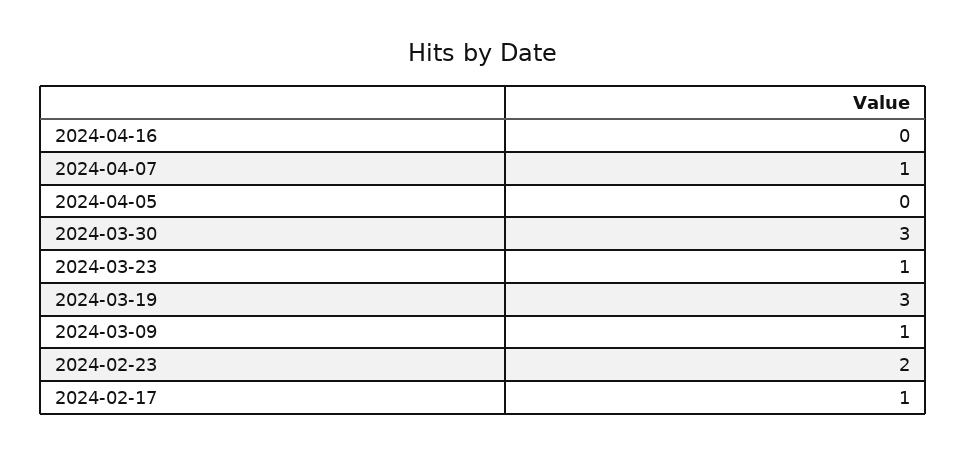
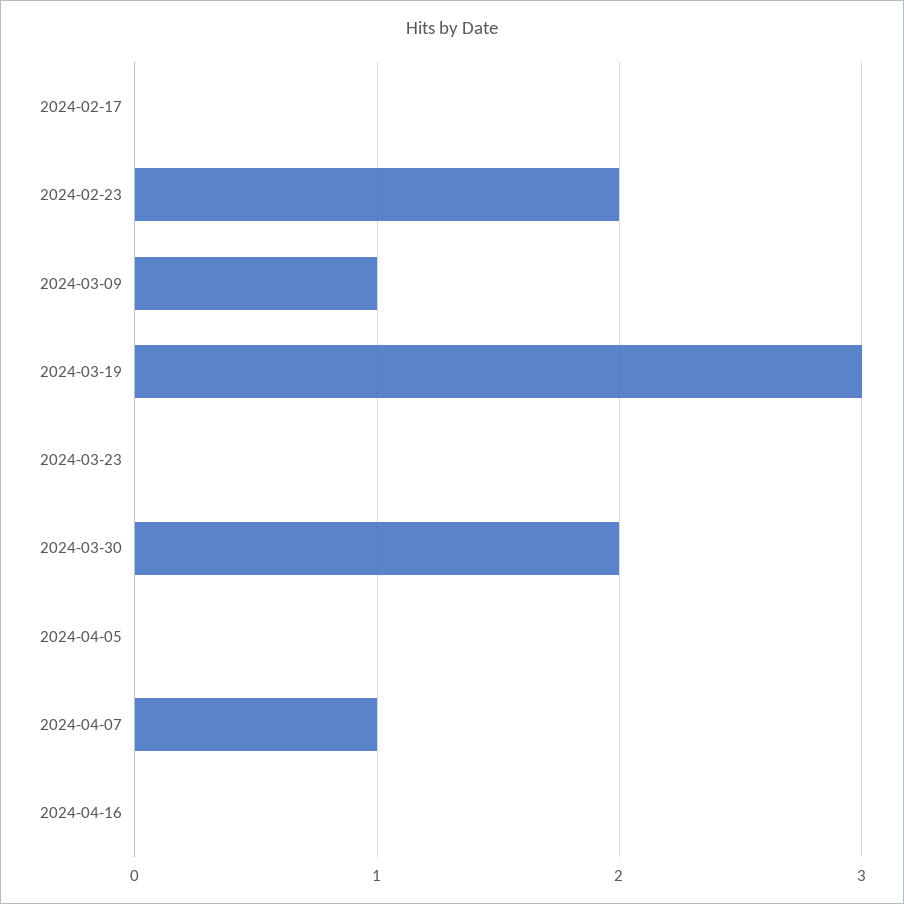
  {
    "2024-04-16": 0,
    "2024-04-07": 1,
    "2024-04-05": 0,
-   "2024-03-30": 3,
+   "2024-03-30": 2,
-   "2024-03-23": 1,
+   "2024-03-23": 0,
    "2024-03-19": 3,
    "2024-03-09": 1,
    "2024-02-23": 2,
-   "2024-02-17": 1
+   "2024-02-17": 0
  }

